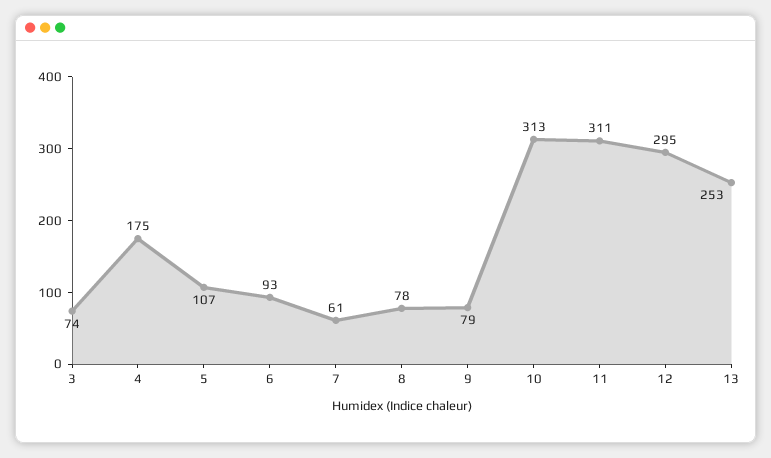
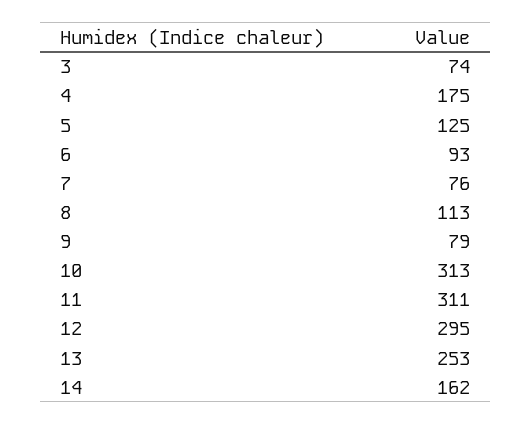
  {
    "3": 74,
    "4": 175,
-   "5": 107,
+   "5": 125,
    "6": 93,
-   "7": 61,
+   "7": 76,
-   "8": 78,
+   "8": 113,
    "9": 79,
    "10": 313,
    "11": 311,
    "12": 295,
-   "13": 253
+   "13": 253,
+   "14": 162
  }

